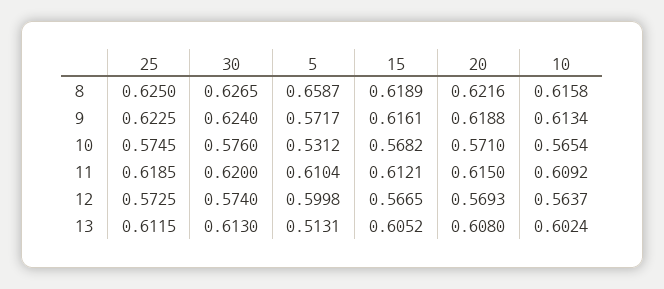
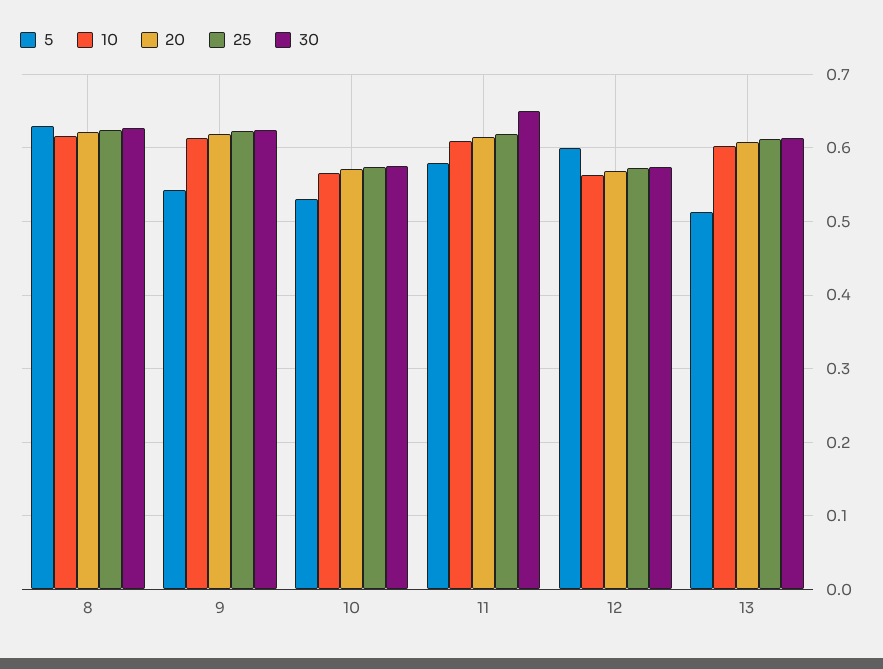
  {
    "25": {
      "8": 0.625,
      "9": 0.6225,
      "10": 0.5745,
      "11": 0.6185,
      "12": 0.5725,
      "13": 0.6115
    },
    "30": {
      "8": 0.6265,
      "9": 0.624,
      "10": 0.576,
-     "11": 0.62,
+     "11": 0.65,
      "12": 0.574,
      "13": 0.613
    },
    "5": {
-     "8": 0.6587,
+     "8": 0.63,
-     "9": 0.5717,
+     "9": 0.54,
      "10": 0.5312,
-     "11": 0.6104,
+     "11": 0.58,
      "12": 0.5998,
      "13": 0.5131
    },
-   "15": {
-     "8": 0.6189,
-     "9": 0.6161,
-     "10": 0.5682,
-     "11": 0.6121,
-     "12": 0.5665,
-     "13": 0.6052
-   },
    "20": {
      "8": 0.6216,
      "9": 0.6188,
      "10": 0.571,
      "11": 0.615,
      "12": 0.5693,
      "13": 0.608
    },
    "10": {
      "8": 0.6158,
      "9": 0.6134,
      "10": 0.5654,
      "11": 0.6092,
      "12": 0.5637,
      "13": 0.6024
    }
  }

